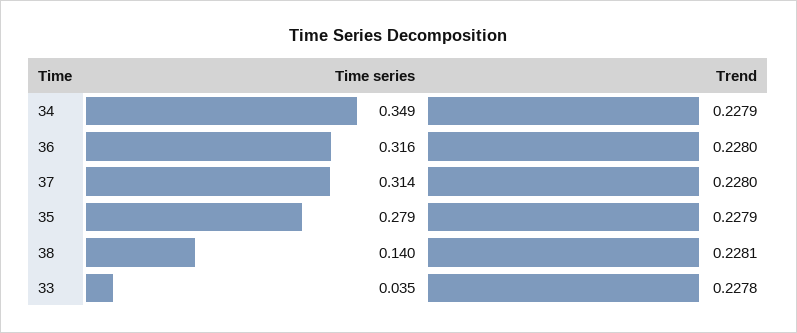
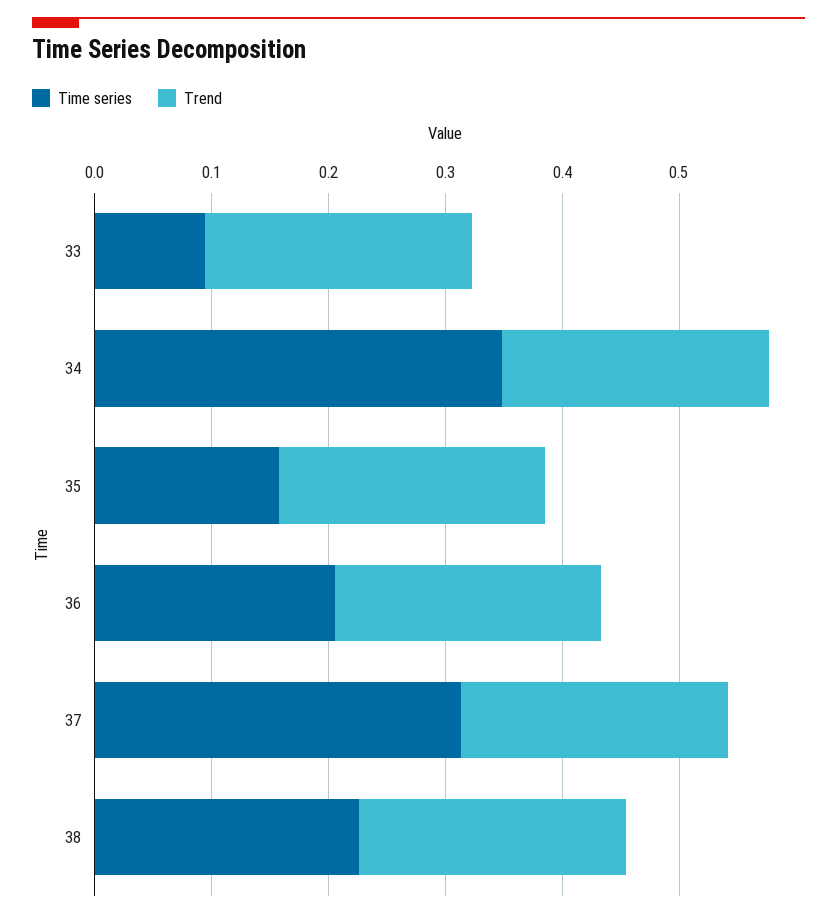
  {
    "Time series": {
      "34": 0.349,
-     "36": 0.316,
+     "36": 0.2,
      "37": 0.314,
-     "35": 0.279,
+     "35": 0.16,
-     "38": 0.14,
+     "38": 0.22,
-     "33": 0.035
+     "33": 0.1
    },
    "Trend": {
      "34": 0.2279,
      "36": 0.228,
      "37": 0.228,
      "35": 0.2279,
      "38": 0.2281,
      "33": 0.2278
    }
  }

